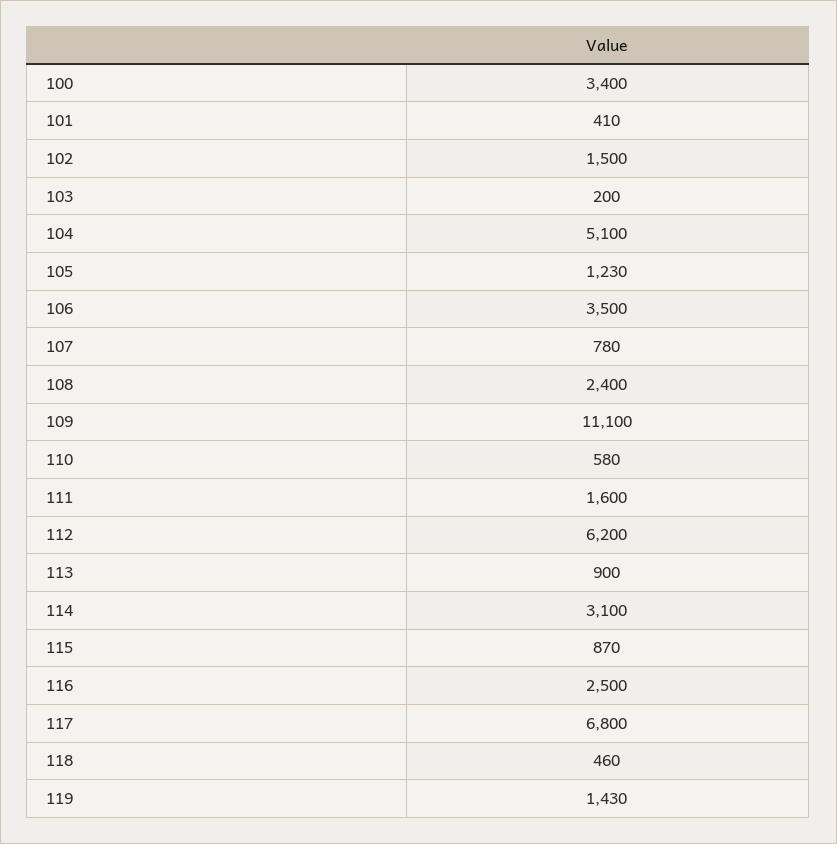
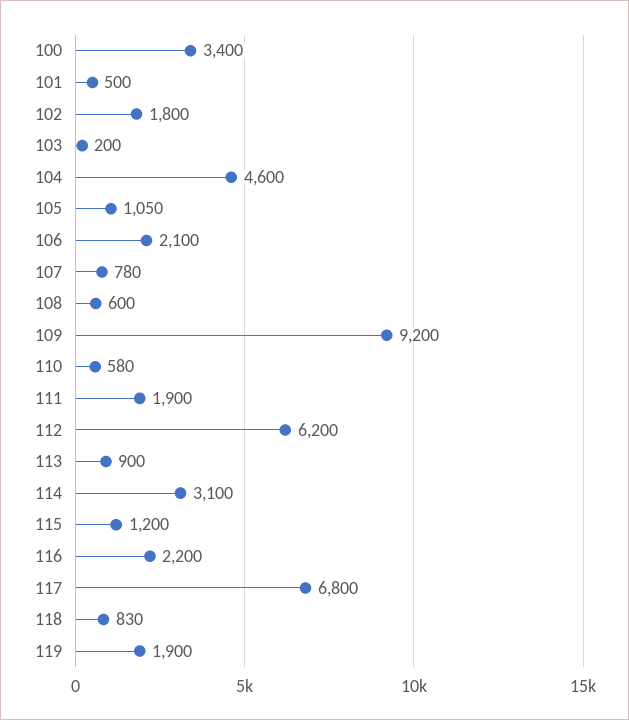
  {
    "100": 3400,
-   "101": 410,
+   "101": 500,
-   "102": 1500,
+   "102": 1800,
    "103": 200,
-   "104": 5100,
+   "104": 4600,
-   "105": 1230,
+   "105": 1050,
-   "106": 3500,
+   "106": 2100,
    "107": 780,
-   "108": 2400,
+   "108": 600,
-   "109": 11100,
+   "109": 9200,
    "110": 580,
-   "111": 1600,
+   "111": 1900,
    "112": 6200,
    "113": 900,
    "114": 3100,
-   "115": 870,
+   "115": 1200,
-   "116": 2500,
+   "116": 2200,
    "117": 6800,
-   "118": 460,
+   "118": 830,
-   "119": 1430
+   "119": 1900
  }

